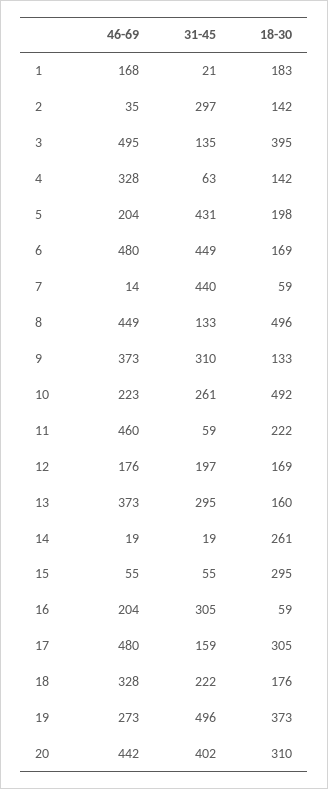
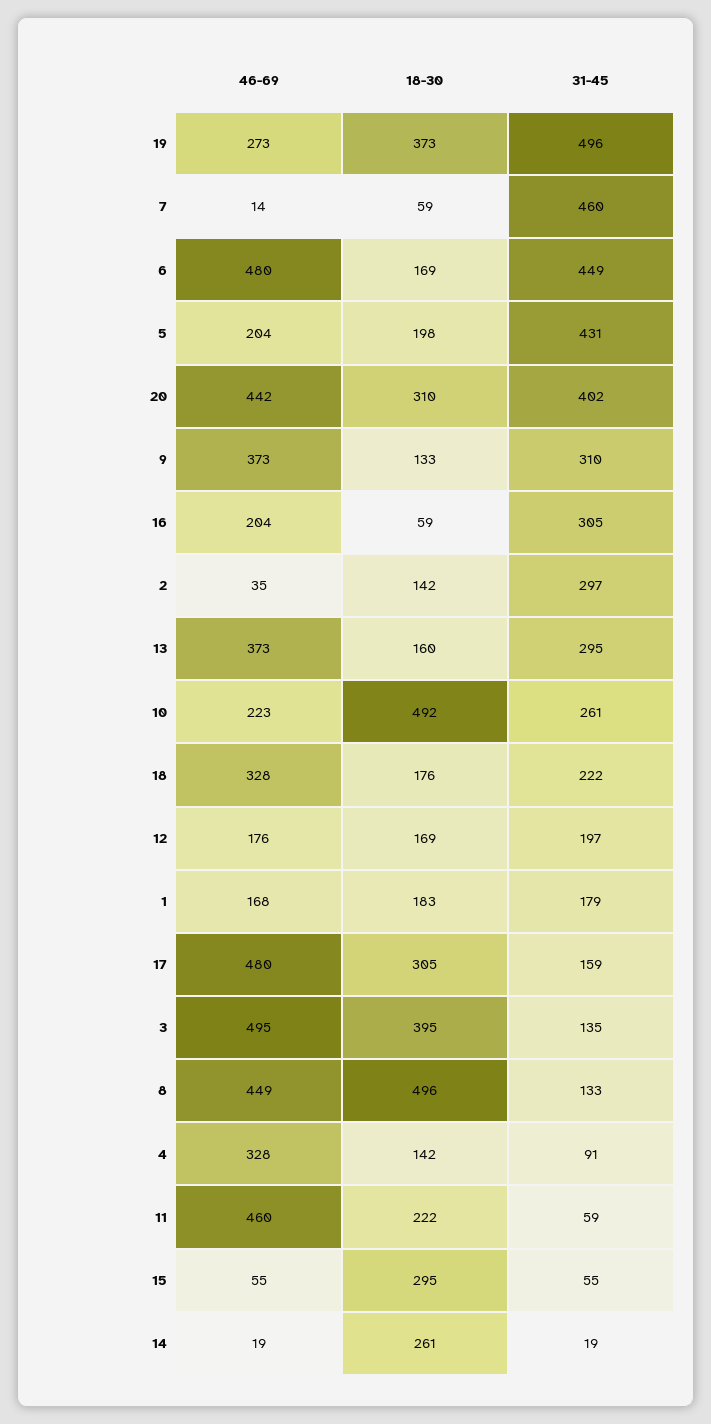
  {
    "46-69": {
      "1": 168,
      "2": 35,
      "3": 495,
      "4": 328,
      "5": 204,
      "6": 480,
      "7": 14,
      "8": 449,
      "9": 373,
      "10": 223,
      "11": 460,
      "12": 176,
      "13": 373,
      "14": 19,
      "15": 55,
      "16": 204,
      "17": 480,
      "18": 328,
      "19": 273,
      "20": 442
    },
    "31-45": {
-     "1": 21,
+     "1": 179,
      "2": 297,
      "3": 135,
-     "4": 63,
+     "4": 91,
      "5": 431,
      "6": 449,
-     "7": 440,
+     "7": 460,
      "8": 133,
      "9": 310,
      "10": 261,
      "11": 59,
      "12": 197,
      "13": 295,
      "14": 19,
      "15": 55,
      "16": 305,
      "17": 159,
      "18": 222,
      "19": 496,
      "20": 402
    },
    "18-30": {
      "1": 183,
      "2": 142,
      "3": 395,
      "4": 142,
      "5": 198,
      "6": 169,
      "7": 59,
      "8": 496,
      "9": 133,
      "10": 492,
      "11": 222,
      "12": 169,
      "13": 160,
      "14": 261,
      "15": 295,
      "16": 59,
      "17": 305,
      "18": 176,
      "19": 373,
      "20": 310
    }
  }

